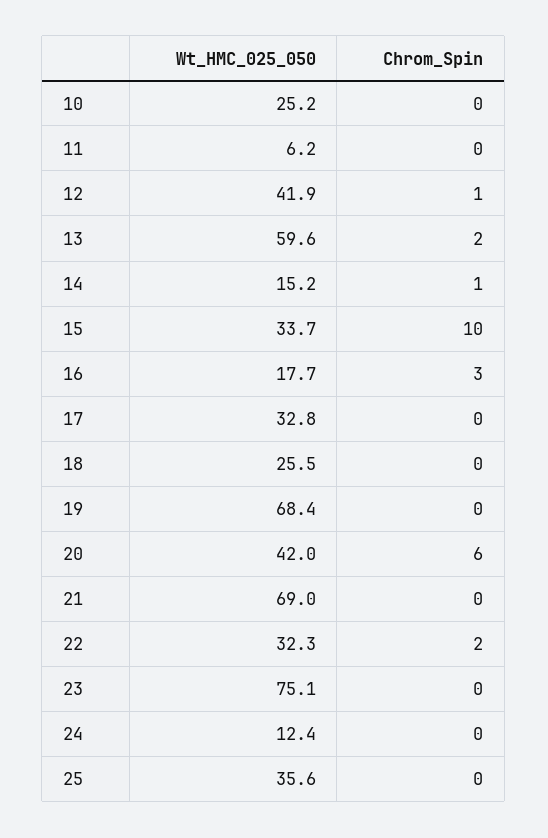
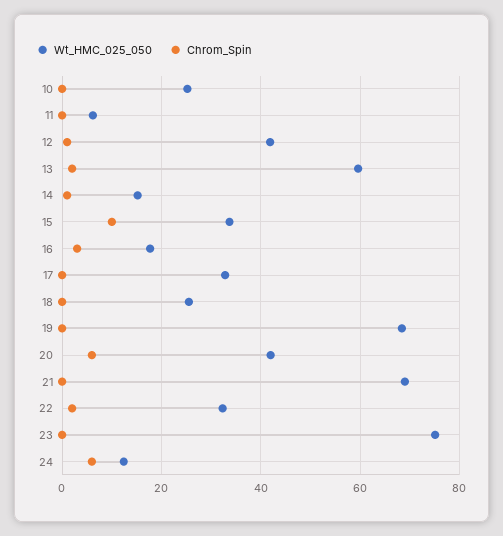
  {
    "Wt_HMC_025_050": {
      "10": 25.2,
      "11": 6.2,
      "12": 41.9,
      "13": 59.6,
      "14": 15.2,
      "15": 33.7,
      "16": 17.7,
      "17": 32.8,
      "18": 25.5,
      "19": 68.4,
      "20": 42,
      "21": 69,
      "22": 32.3,
      "23": 75.1,
-     "24": 12.4,
+     "24": 12.4
-     "25": 35.6
    },
    "Chrom_Spin": {
      "10": 0,
      "11": 0,
      "12": 1,
      "13": 2,
      "14": 1,
      "15": 10,
      "16": 3,
      "17": 0,
      "18": 0,
      "19": 0,
      "20": 6,
      "21": 0,
      "22": 2,
      "23": 0,
-     "24": 0,
+     "24": 6
-     "25": 0
    }
  }

